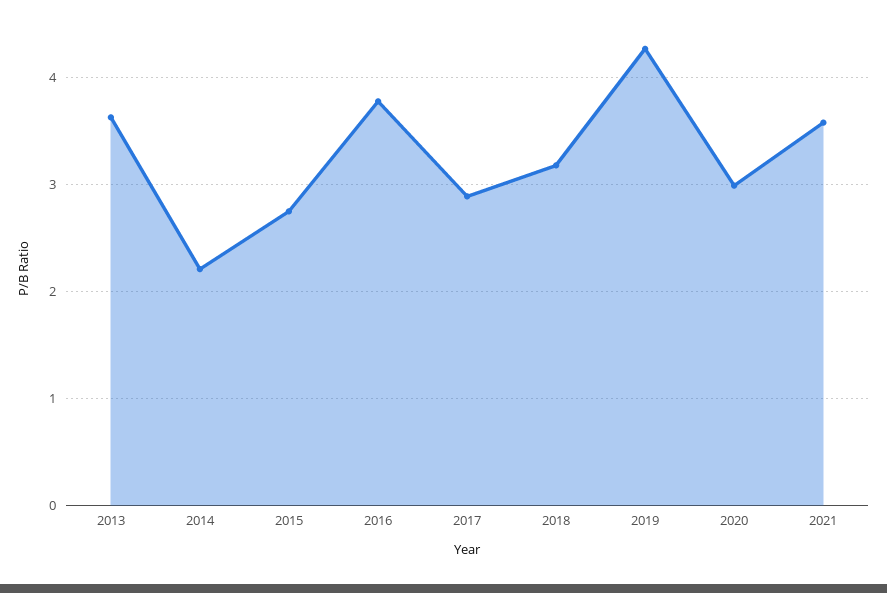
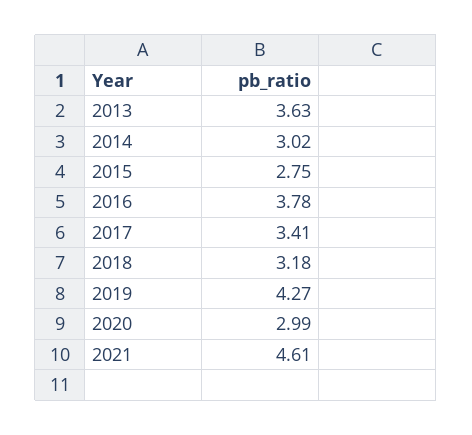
  {
    "2013": 3.63,
-   "2014": 2.2,
+   "2014": 3.02,
    "2015": 2.75,
    "2016": 3.78,
-   "2017": 2.9,
+   "2017": 3.41,
    "2018": 3.18,
    "2019": 4.27,
    "2020": 2.99,
-   "2021": 3.6
+   "2021": 4.61
  }

